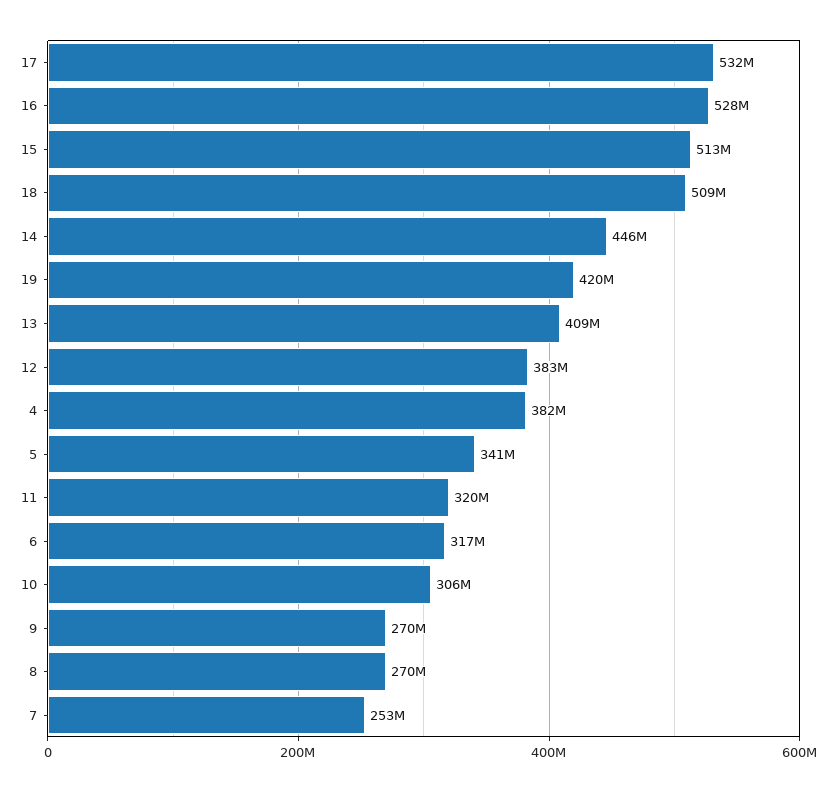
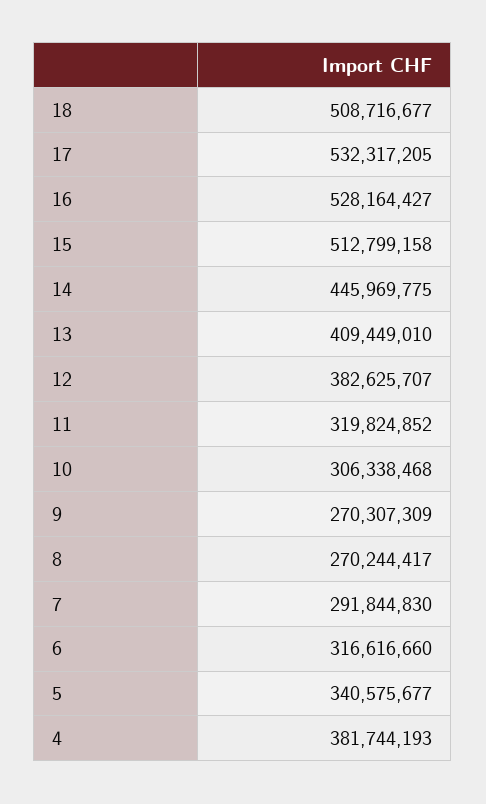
  {
    "17": 532317205,
    "16": 528164427,
    "15": 512799158,
    "18": 508716677,
    "14": 445969775,
-   "19": 420000000,
    "13": 409449010,
    "12": 382625707,
    "4": 381744193,
    "5": 340575677,
    "11": 319824852,
    "6": 316616660,
    "10": 306338468,
    "9": 270307309,
    "8": 270244417,
-   "7": 253000000
+   "7": 291844830
  }

